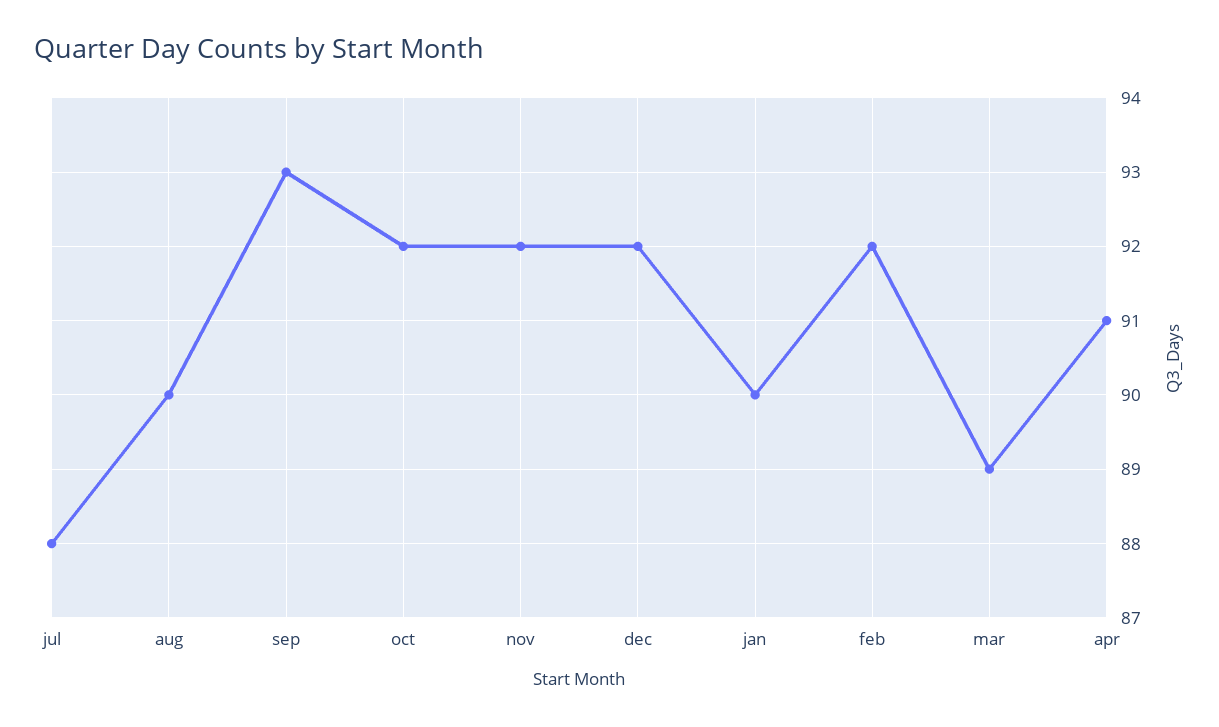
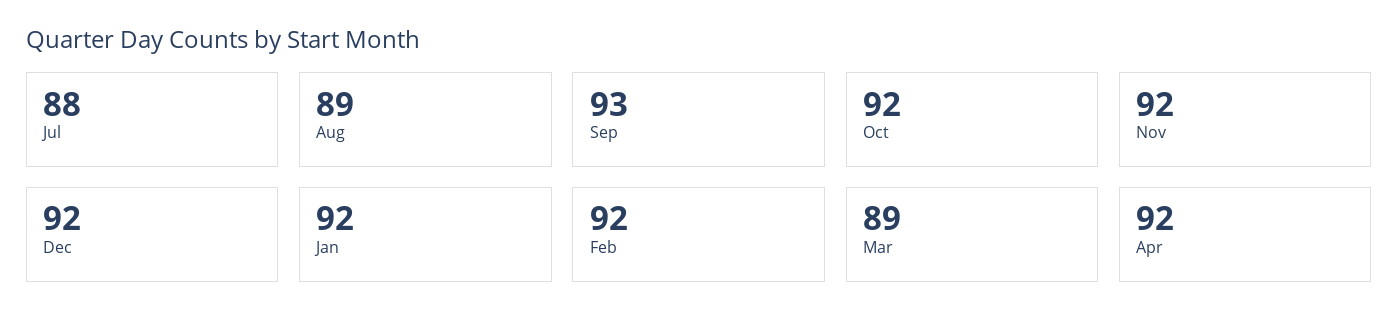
  {
    "jul": 88,
-   "aug": 90,
+   "aug": 89,
    "sep": 93,
    "oct": 92,
    "nov": 92,
    "dec": 92,
-   "jan": 90,
+   "jan": 92,
    "feb": 92,
    "mar": 89,
-   "apr": 91
+   "apr": 92
  }

